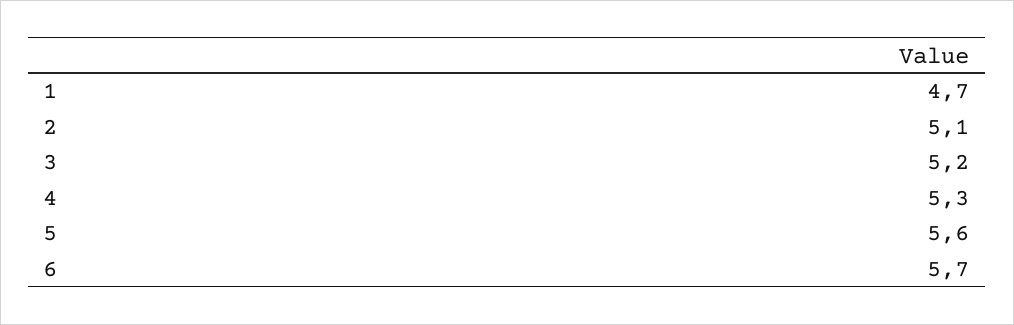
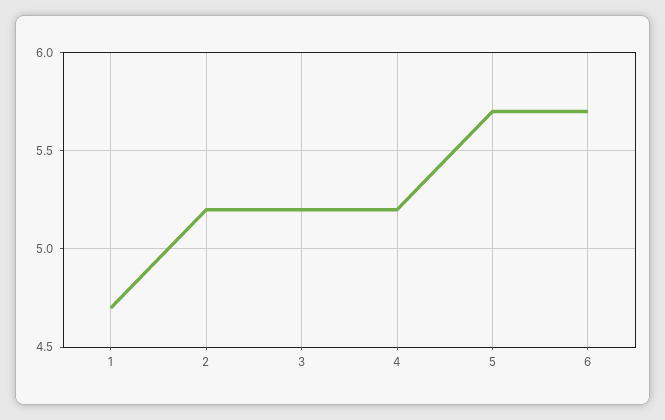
  {
    "1": 4.7,
-   "2": 5.1,
+   "2": 5.2,
    "3": 5.2,
-   "4": 5.3,
+   "4": 5.2,
-   "5": 5.6,
+   "5": 5.7,
    "6": 5.7
  }

